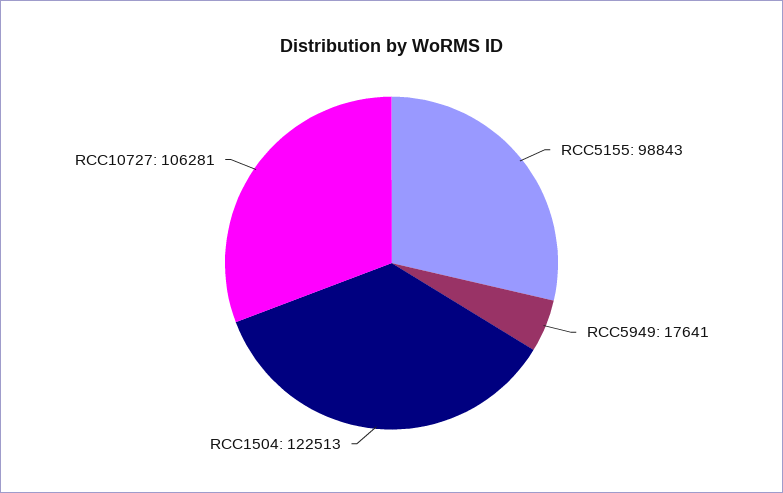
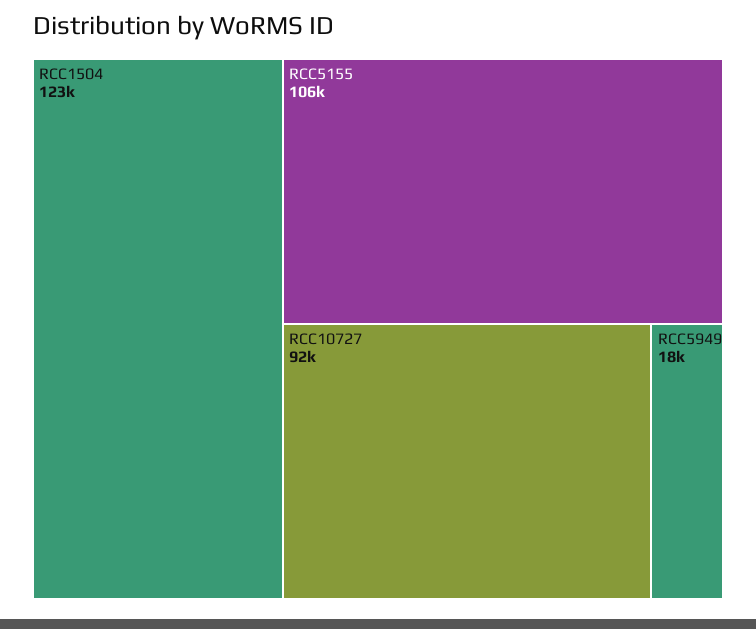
  {
-   "RCC5155": 98843,
+   "RCC5155": 106000,
    "RCC5949": 17641,
    "RCC1504": 122513,
-   "RCC10727": 106281
+   "RCC10727": 92000
  }

